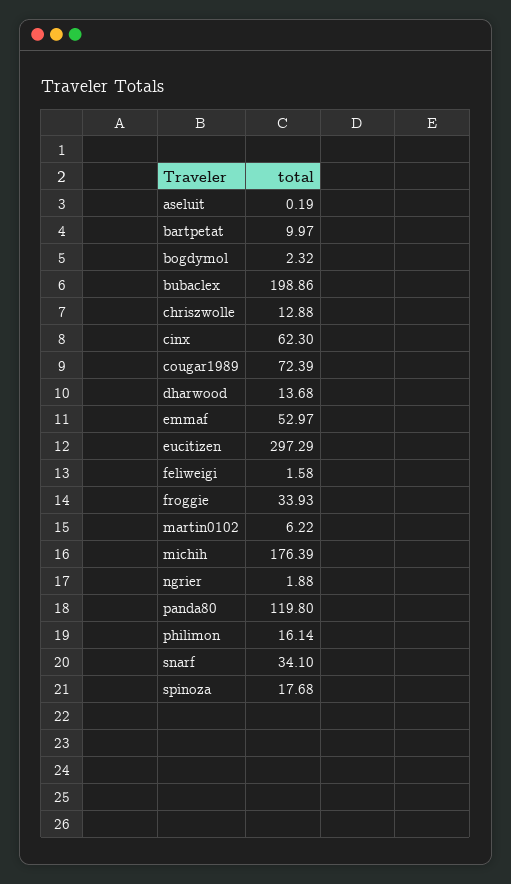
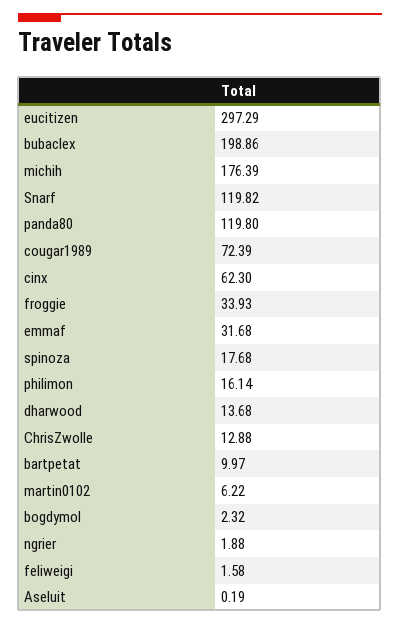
  {
    "aseluit": 0.19,
    "bartpetat": 9.97,
    "bogdymol": 2.32,
    "bubaclex": 198.86,
    "chriszwolle": 12.88,
    "cinx": 62.3,
    "cougar1989": 72.39,
    "dharwood": 13.68,
-   "emmaf": 52.97,
+   "emmaf": 31.68,
    "eucitizen": 297.29,
    "feliweigi": 1.58,
    "froggie": 33.93,
    "martin0102": 6.22,
    "michih": 176.39,
    "ngrier": 1.88,
    "panda80": 119.8,
    "philimon": 16.14,
-   "snarf": 34.1,
+   "snarf": 119.82,
    "spinoza": 17.68
  }

